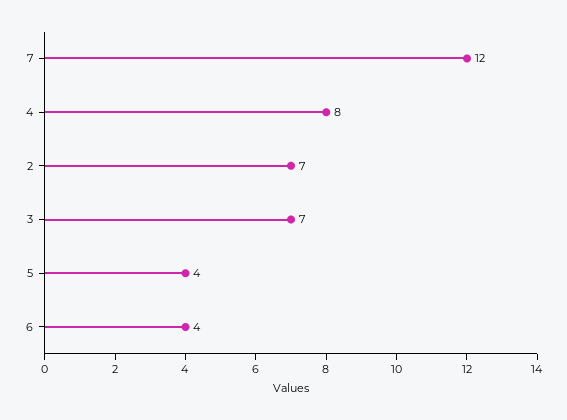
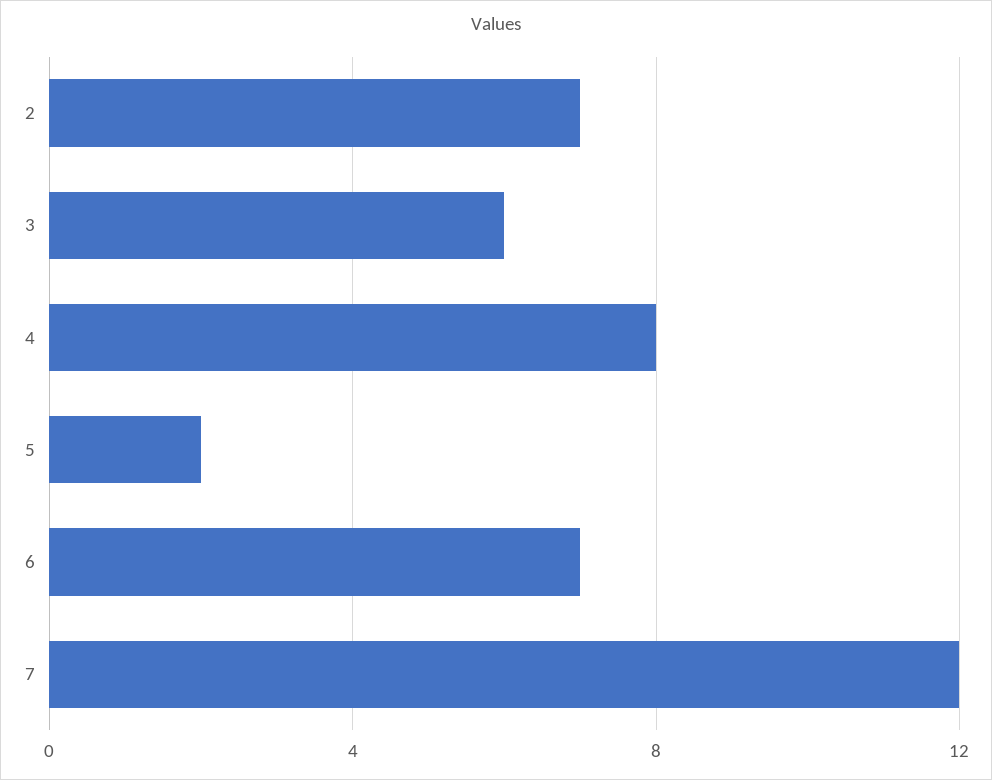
  {
    "7": 12,
    "4": 8,
    "2": 7,
-   "3": 7,
+   "3": 6,
-   "5": 4,
+   "5": 2,
-   "6": 4
+   "6": 7
  }

